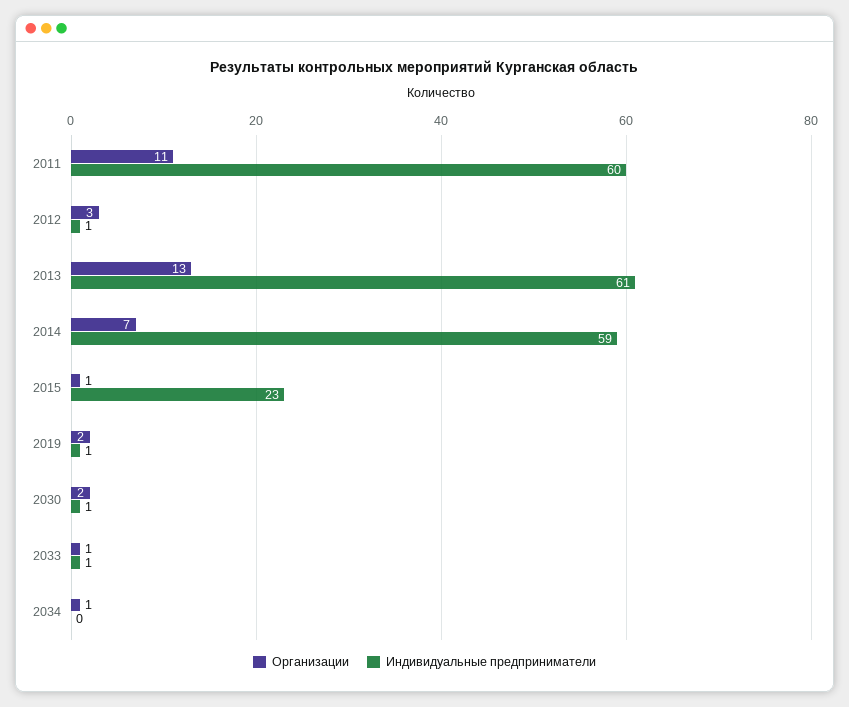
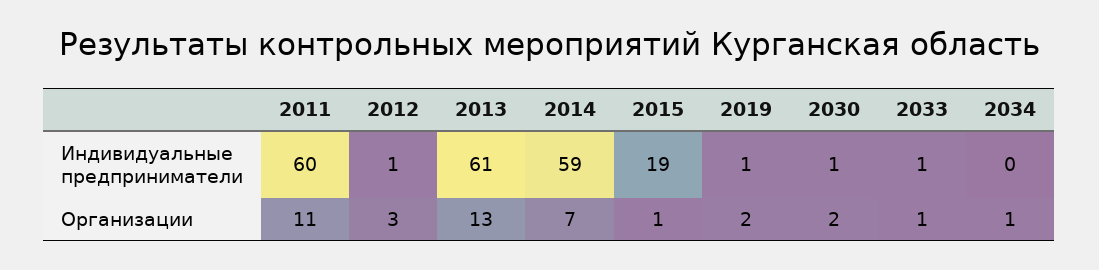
  {
    "Организации": {
      "2011": 11,
      "2012": 3,
      "2013": 13,
      "2014": 7,
      "2015": 1,
      "2019": 2,
      "2030": 2,
      "2033": 1,
      "2034": 1
    },
    "Индивидуальные предприниматели": {
      "2011": 60,
      "2012": 1,
      "2013": 61,
      "2014": 59,
-     "2015": 23,
+     "2015": 19,
      "2019": 1,
      "2030": 1,
      "2033": 1,
      "2034": 0
    }
  }

